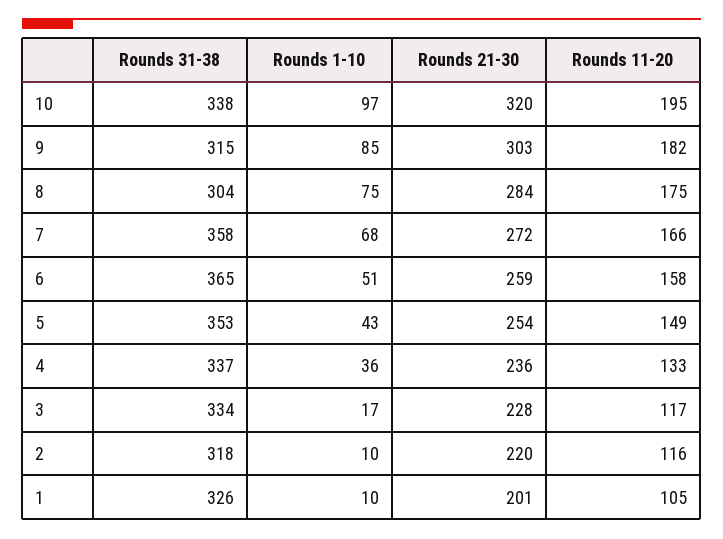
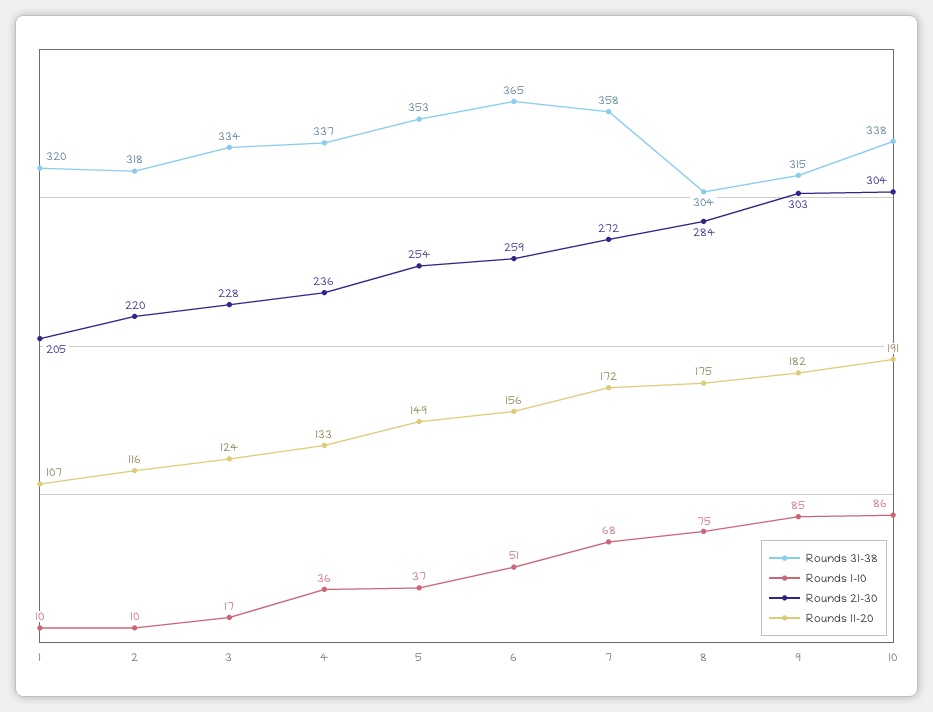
  {
    "Rounds 31-38": {
      "10": 338,
      "9": 315,
      "8": 304,
      "7": 358,
      "6": 365,
      "5": 353,
      "4": 337,
      "3": 334,
      "2": 318,
-     "1": 326
+     "1": 320
    },
    "Rounds 1-10": {
-     "10": 97,
+     "10": 86,
      "9": 85,
      "8": 75,
      "7": 68,
      "6": 51,
-     "5": 43,
+     "5": 37,
      "4": 36,
      "3": 17,
      "2": 10,
      "1": 10
    },
    "Rounds 21-30": {
-     "10": 320,
+     "10": 304,
      "9": 303,
      "8": 284,
      "7": 272,
      "6": 259,
      "5": 254,
      "4": 236,
      "3": 228,
      "2": 220,
-     "1": 201
+     "1": 205
    },
    "Rounds 11-20": {
-     "10": 195,
+     "10": 191,
      "9": 182,
      "8": 175,
-     "7": 166,
+     "7": 172,
-     "6": 158,
+     "6": 156,
      "5": 149,
      "4": 133,
-     "3": 117,
+     "3": 124,
      "2": 116,
-     "1": 105
+     "1": 107
    }
  }

